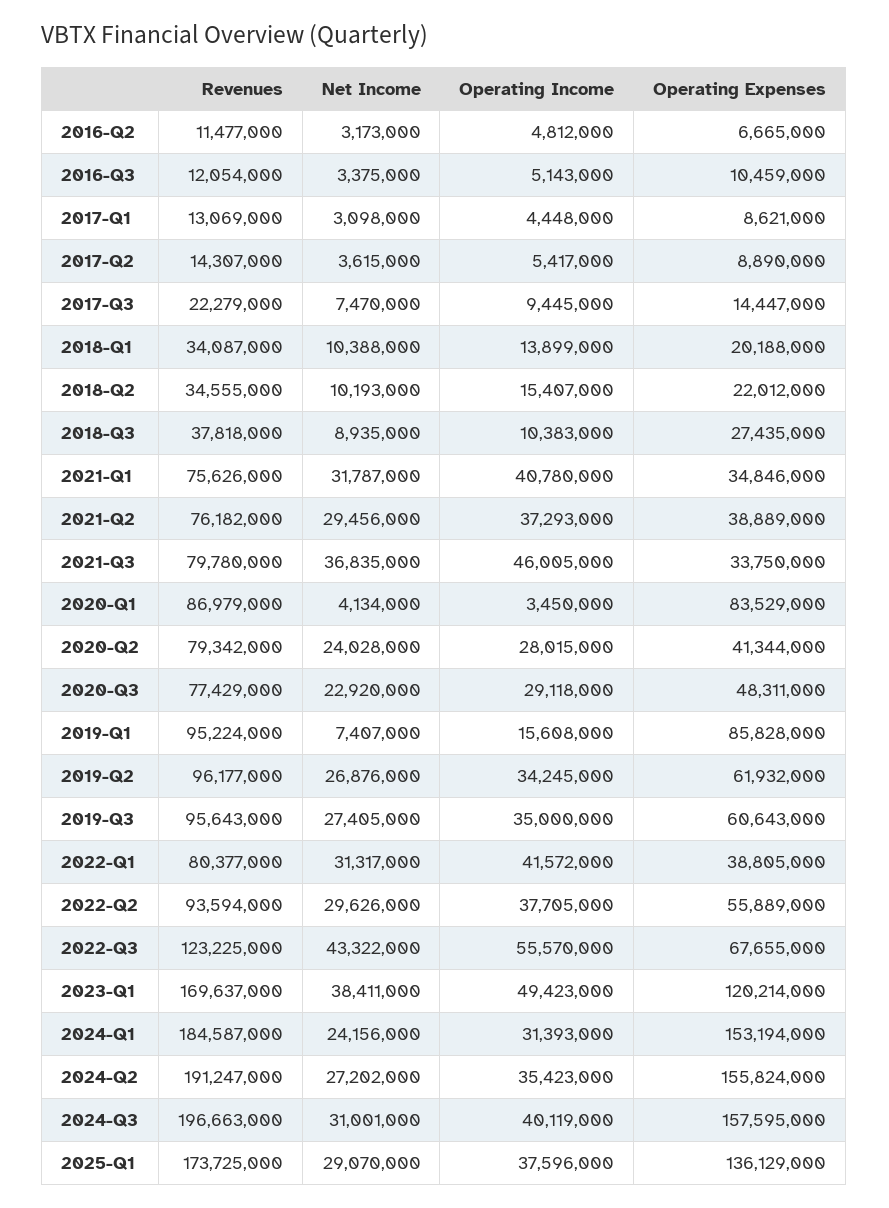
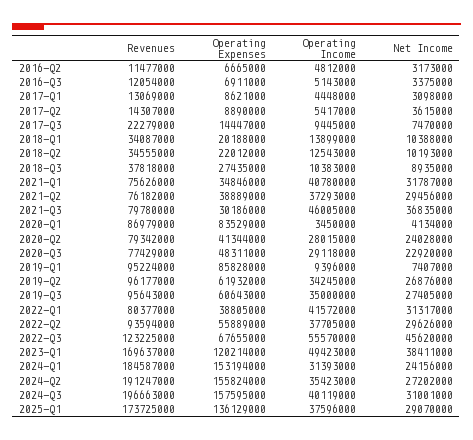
  {
    "Revenues": {
      "2016-Q2": 11477000,
      "2016-Q3": 12054000,
      "2017-Q1": 13069000,
      "2017-Q2": 14307000,
      "2017-Q3": 22279000,
      "2018-Q1": 34087000,
      "2018-Q2": 34555000,
      "2018-Q3": 37818000,
      "2021-Q1": 75626000,
      "2021-Q2": 76182000,
      "2021-Q3": 79780000,
      "2020-Q1": 86979000,
      "2020-Q2": 79342000,
      "2020-Q3": 77429000,
      "2019-Q1": 95224000,
      "2019-Q2": 96177000,
      "2019-Q3": 95643000,
      "2022-Q1": 80377000,
      "2022-Q2": 93594000,
      "2022-Q3": 123225000,
      "2023-Q1": 169637000,
      "2024-Q1": 184587000,
      "2024-Q2": 191247000,
      "2024-Q3": 196663000,
      "2025-Q1": 173725000
    },
    "Net Income": {
      "2016-Q2": 3173000,
      "2016-Q3": 3375000,
      "2017-Q1": 3098000,
      "2017-Q2": 3615000,
      "2017-Q3": 7470000,
      "2018-Q1": 10388000,
      "2018-Q2": 10193000,
      "2018-Q3": 8935000,
      "2021-Q1": 31787000,
      "2021-Q2": 29456000,
      "2021-Q3": 36835000,
      "2020-Q1": 4134000,
      "2020-Q2": 24028000,
      "2020-Q3": 22920000,
      "2019-Q1": 7407000,
      "2019-Q2": 26876000,
      "2019-Q3": 27405000,
      "2022-Q1": 31317000,
      "2022-Q2": 29626000,
-     "2022-Q3": 43322000,
+     "2022-Q3": 45620000,
      "2023-Q1": 38411000,
      "2024-Q1": 24156000,
      "2024-Q2": 27202000,
      "2024-Q3": 31001000,
      "2025-Q1": 29070000
    },
    "Operating Income": {
      "2016-Q2": 4812000,
      "2016-Q3": 5143000,
      "2017-Q1": 4448000,
      "2017-Q2": 5417000,
      "2017-Q3": 9445000,
      "2018-Q1": 13899000,
-     "2018-Q2": 15407000,
+     "2018-Q2": 12543000,
      "2018-Q3": 10383000,
      "2021-Q1": 40780000,
      "2021-Q2": 37293000,
      "2021-Q3": 46005000,
      "2020-Q1": 3450000,
      "2020-Q2": 28015000,
      "2020-Q3": 29118000,
-     "2019-Q1": 15608000,
+     "2019-Q1": 9396000,
      "2019-Q2": 34245000,
      "2019-Q3": 35000000,
      "2022-Q1": 41572000,
      "2022-Q2": 37705000,
      "2022-Q3": 55570000,
      "2023-Q1": 49423000,
      "2024-Q1": 31393000,
      "2024-Q2": 35423000,
      "2024-Q3": 40119000,
      "2025-Q1": 37596000
    },
    "Operating Expenses": {
      "2016-Q2": 6665000,
-     "2016-Q3": 10459000,
+     "2016-Q3": 6911000,
      "2017-Q1": 8621000,
      "2017-Q2": 8890000,
      "2017-Q3": 14447000,
      "2018-Q1": 20188000,
      "2018-Q2": 22012000,
      "2018-Q3": 27435000,
      "2021-Q1": 34846000,
      "2021-Q2": 38889000,
-     "2021-Q3": 33750000,
+     "2021-Q3": 30186000,
      "2020-Q1": 83529000,
      "2020-Q2": 41344000,
      "2020-Q3": 48311000,
      "2019-Q1": 85828000,
      "2019-Q2": 61932000,
      "2019-Q3": 60643000,
      "2022-Q1": 38805000,
      "2022-Q2": 55889000,
      "2022-Q3": 67655000,
      "2023-Q1": 120214000,
      "2024-Q1": 153194000,
      "2024-Q2": 155824000,
      "2024-Q3": 157595000,
      "2025-Q1": 136129000
    }
  }

